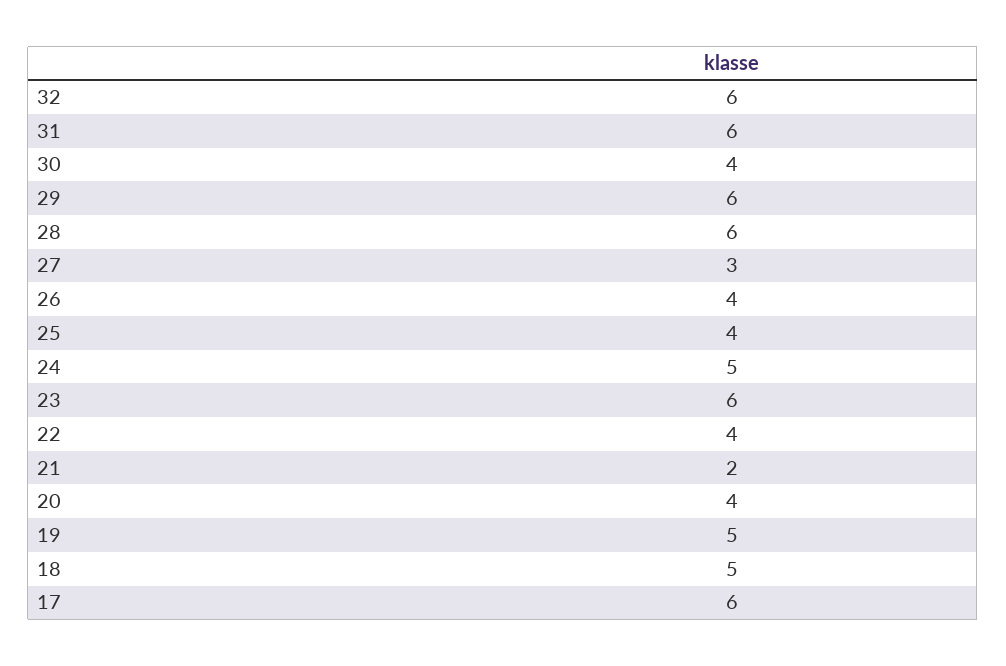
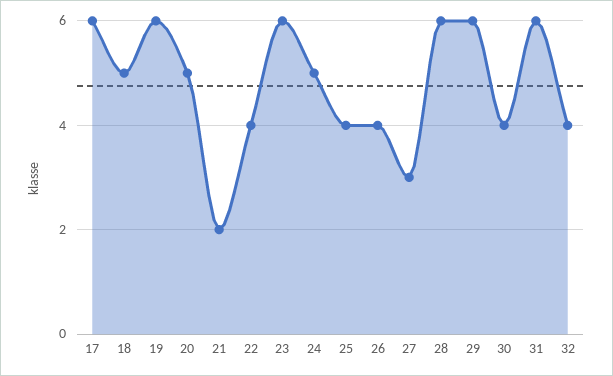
  {
-   "32": 6,
+   "32": 4,
    "31": 6,
    "30": 4,
    "29": 6,
    "28": 6,
    "27": 3,
    "26": 4,
    "25": 4,
    "24": 5,
    "23": 6,
    "22": 4,
    "21": 2,
-   "20": 4,
+   "20": 5,
-   "19": 5,
+   "19": 6,
    "18": 5,
    "17": 6
  }

